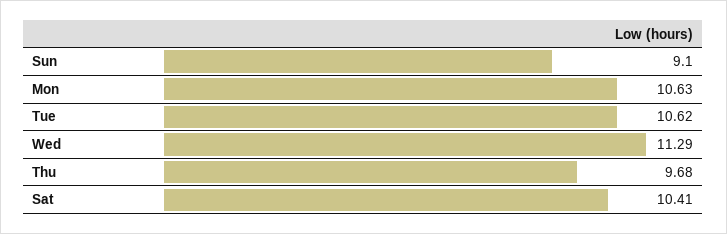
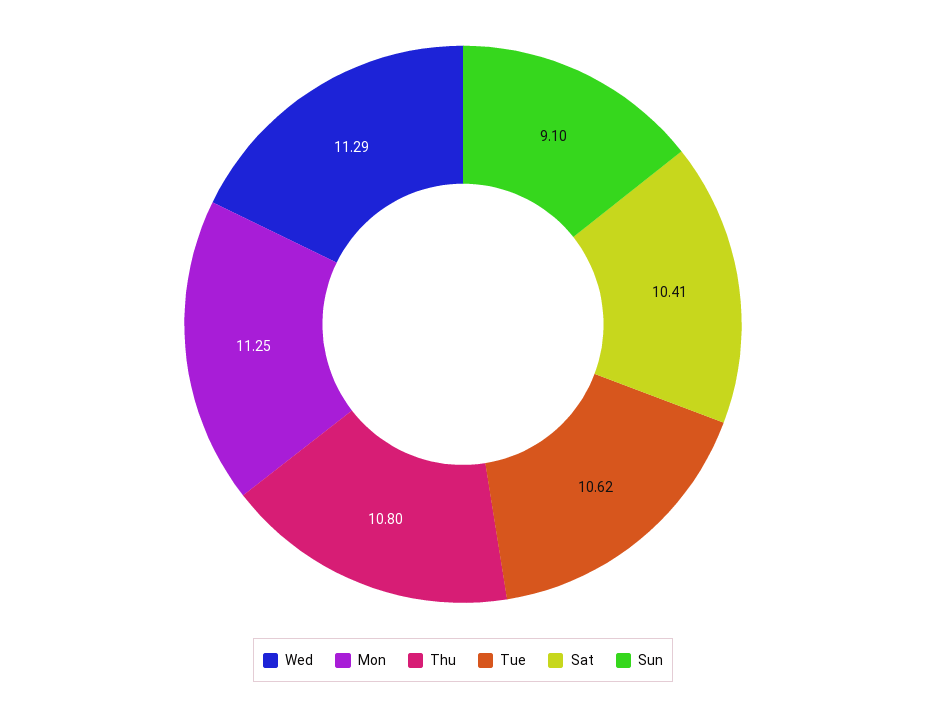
  {
    "Sun": 9.1,
-   "Mon": 10.63,
+   "Mon": 11.25,
    "Tue": 10.62,
    "Wed": 11.29,
-   "Thu": 9.68,
+   "Thu": 10.8,
    "Sat": 10.41
  }

